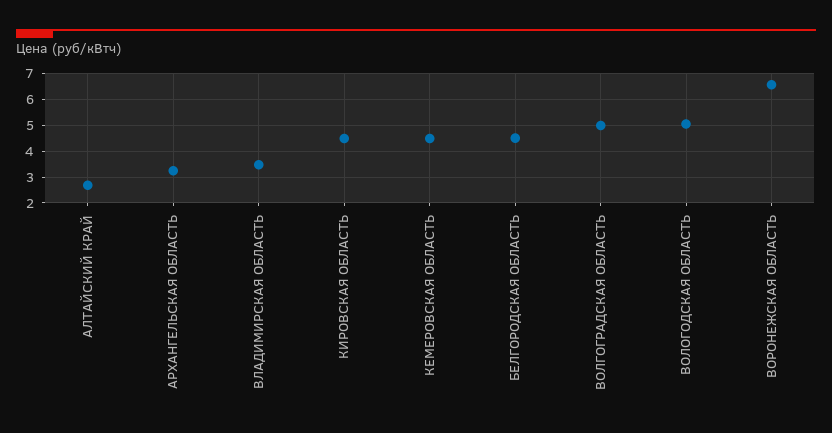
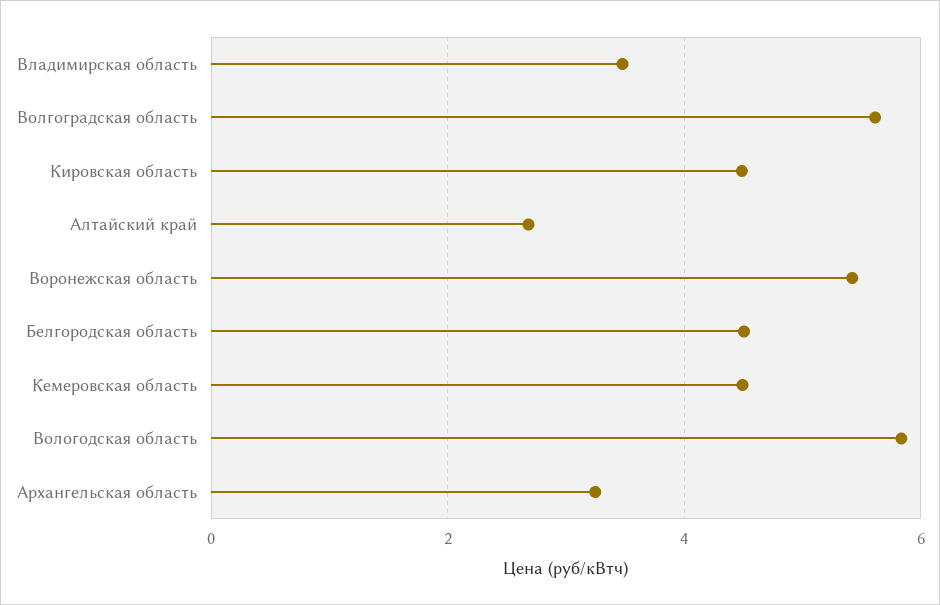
  {
    "АЛТАЙСКИЙ КРАЙ": 2.6,
    "АРХАНГЕЛЬСКАЯ ОБЛАСТЬ": 3.2,
    "ВЛАДИМИРСКАЯ ОБЛАСТЬ": 3.4,
    "КИРОВСКАЯ ОБЛАСТЬ": 4.4,
    "КЕМЕРОВСКАЯ ОБЛАСТЬ": 4.4,
    "БЕЛГОРОДСКАЯ ОБЛАСТЬ": 4.6,
-   "ВОЛГОГРАДСКАЯ ОБЛАСТЬ": 5,
+   "ВОЛГОГРАДСКАЯ ОБЛАСТЬ": 5.6,
-   "ВОЛОГОДСКАЯ ОБЛАСТЬ": 5,
+   "ВОЛОГОДСКАЯ ОБЛАСТЬ": 5.8,
-   "ВОРОНЕЖСКАЯ ОБЛАСТЬ": 6.5
+   "ВОРОНЕЖСКАЯ ОБЛАСТЬ": 5.4
  }

